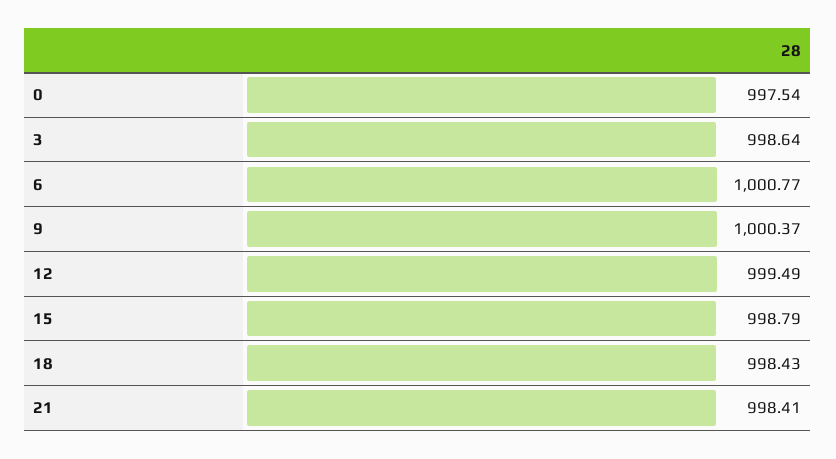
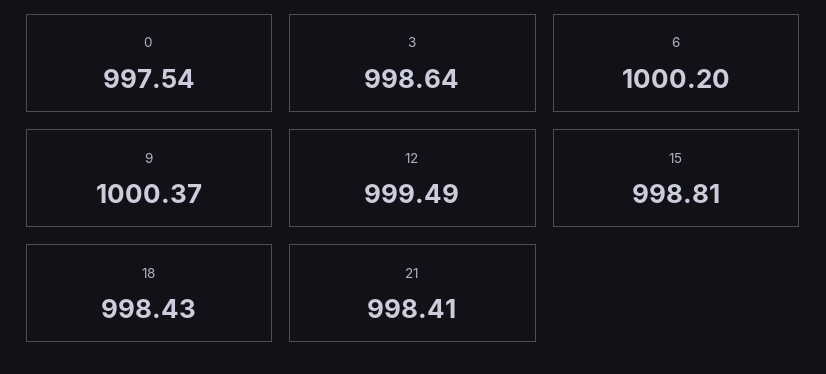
  {
    "0": 997.54,
    "3": 998.64,
-   "6": 1000.77,
+   "6": 1000.2,
    "9": 1000.37,
    "12": 999.49,
-   "15": 998.79,
+   "15": 998.81,
    "18": 998.43,
    "21": 998.41
  }

